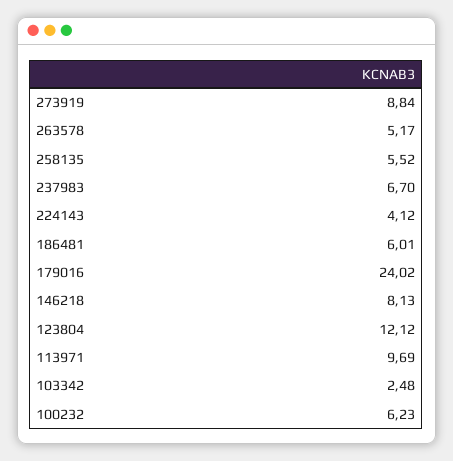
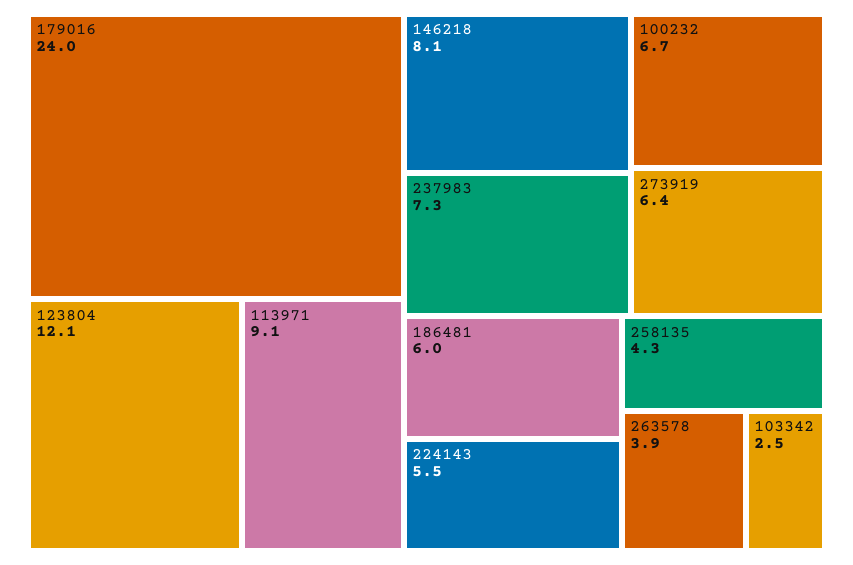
  {
-   "273919": 8.84,
+   "273919": 6.4,
-   "263578": 5.17,
+   "263578": 3.9,
-   "258135": 5.52,
+   "258135": 4.3,
-   "237983": 6.7,
+   "237983": 7.3,
-   "224143": 4.12,
+   "224143": 5.5,
    "186481": 6.01,
    "179016": 24.02,
    "146218": 8.13,
    "123804": 12.12,
-   "113971": 9.69,
+   "113971": 9.1,
    "103342": 2.48,
-   "100232": 6.23
+   "100232": 6.7
  }

